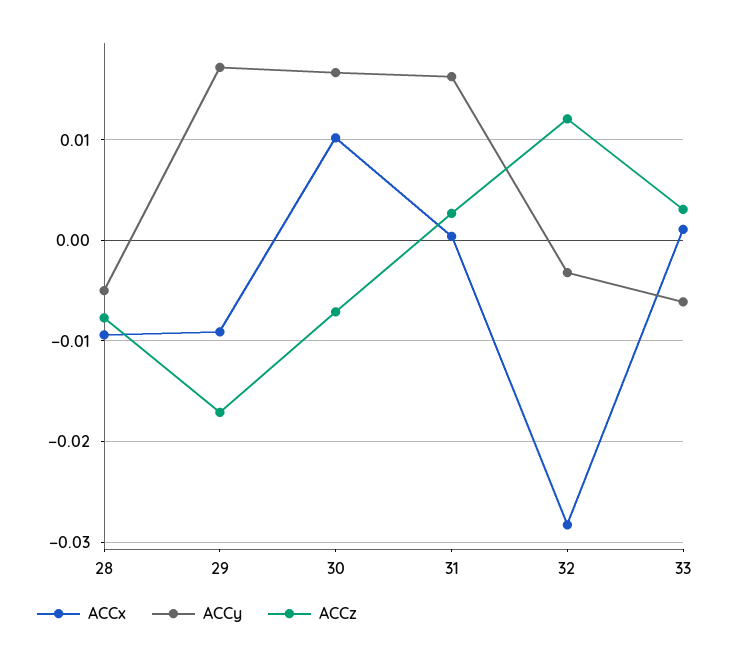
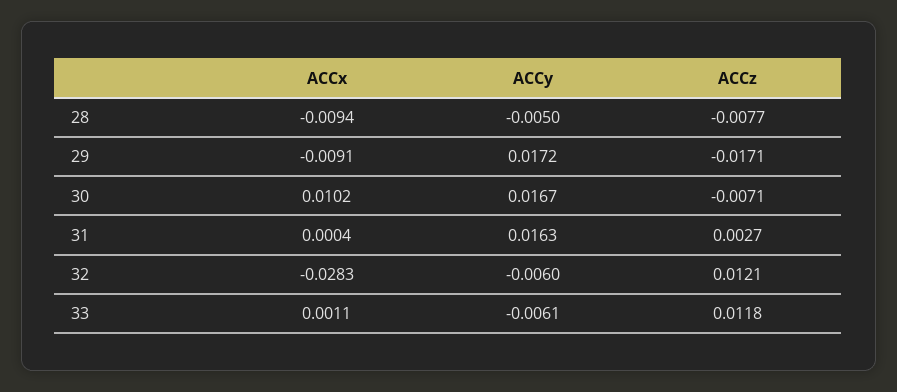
  {
    "ACCx": {
      "28": -0.0094,
      "29": -0.0091,
      "30": 0.0102,
      "31": 0.0004,
      "32": -0.0283,
      "33": 0.0011
    },
    "ACCy": {
      "28": -0.005,
      "29": 0.0172,
      "30": 0.0167,
      "31": 0.0163,
-     "32": -0.003,
+     "32": -0.006,
      "33": -0.0061
    },
    "ACCz": {
      "28": -0.0077,
      "29": -0.0171,
      "30": -0.0071,
      "31": 0.0027,
      "32": 0.0121,
-     "33": 0.003
+     "33": 0.0118
    }
  }

